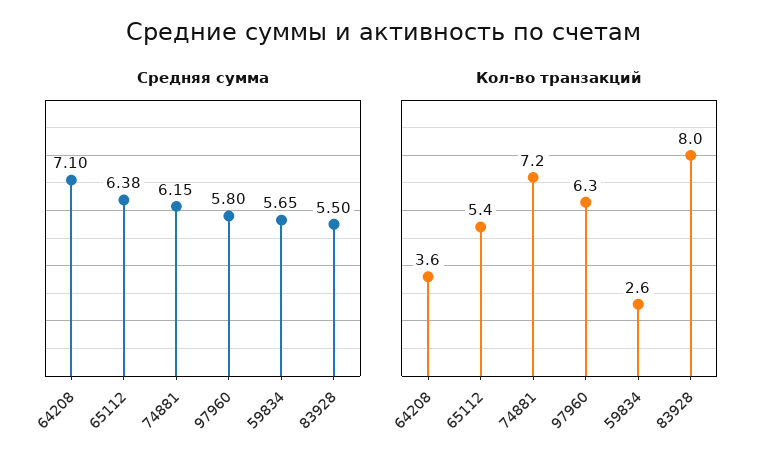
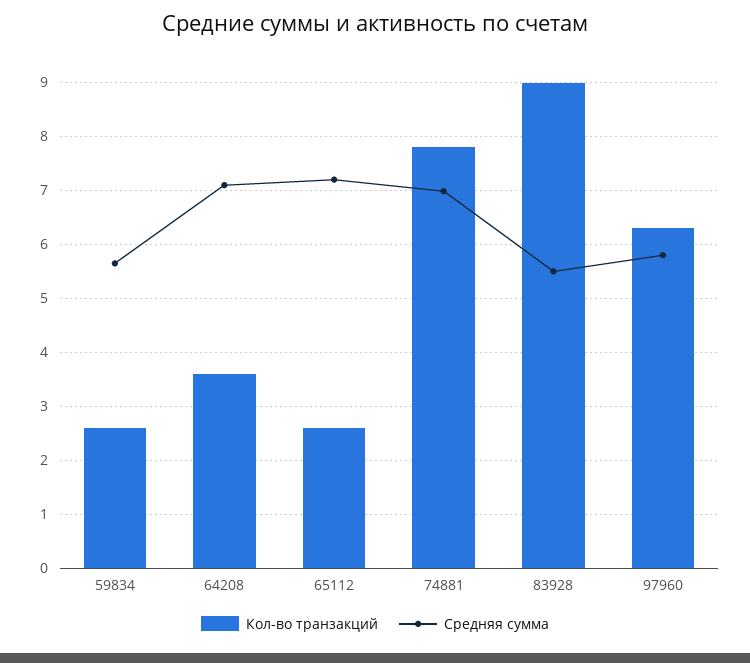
  {
    "Средняя сумма": {
      "64208": 7.1,
-     "65112": 6.38,
+     "65112": 7.2,
-     "74881": 6.15,
+     "74881": 7,
      "97960": 5.8,
      "59834": 5.65,
      "83928": 5.5
    },
    "Кол-во транзакций": {
      "64208": 3.6,
-     "65112": 5.4,
+     "65112": 2.6,
-     "74881": 7.2,
+     "74881": 7.8,
      "97960": 6.3,
      "59834": 2.6,
-     "83928": 8
+     "83928": 9
    }
  }

